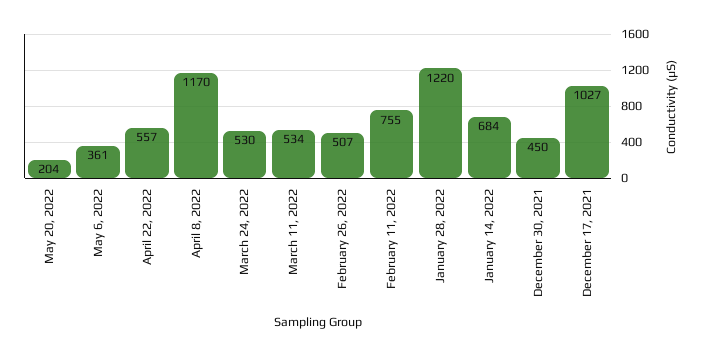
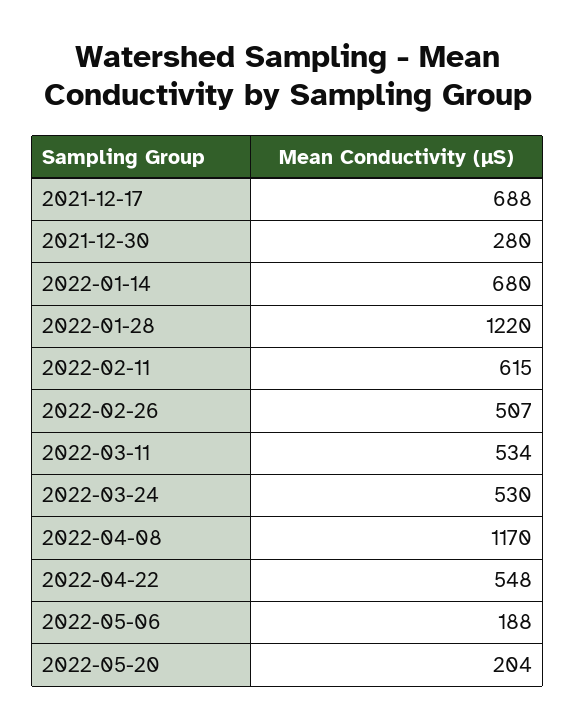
  {
    "May 20, 2022": 204,
-   "May 6, 2022": 361,
+   "May 6, 2022": 188,
-   "April 22, 2022": 557,
+   "April 22, 2022": 548,
    "April 8, 2022": 1170,
    "March 24, 2022": 530,
    "March 11, 2022": 534,
    "February 26, 2022": 507,
-   "February 11, 2022": 755,
+   "February 11, 2022": 615,
    "January 28, 2022": 1220,
-   "January 14, 2022": 684,
+   "January 14, 2022": 680,
-   "December 30, 2021": 450,
+   "December 30, 2021": 280,
-   "December 17, 2021": 1027
+   "December 17, 2021": 688
  }

